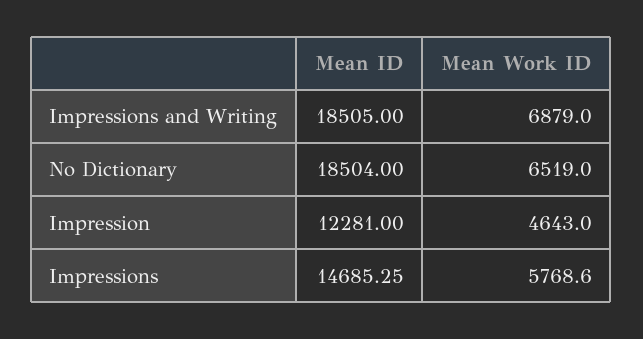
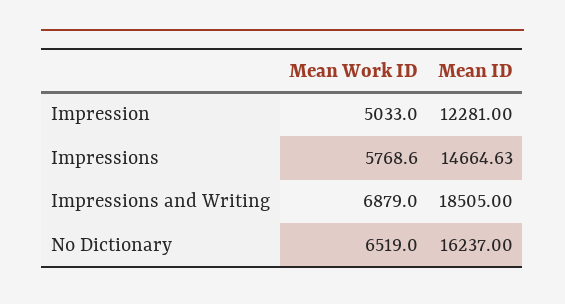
  {
    "Mean ID": {
      "Impressions and Writing": 18505,
-     "No Dictionary": 18504,
+     "No Dictionary": 16237,
      "Impression": 12281,
-     "Impressions": 14685.25
+     "Impressions": 14664.63
    },
    "Mean Work ID": {
      "Impressions and Writing": 6879,
      "No Dictionary": 6519,
-     "Impression": 4643,
+     "Impression": 5033,
      "Impressions": 5768.6
    }
  }

